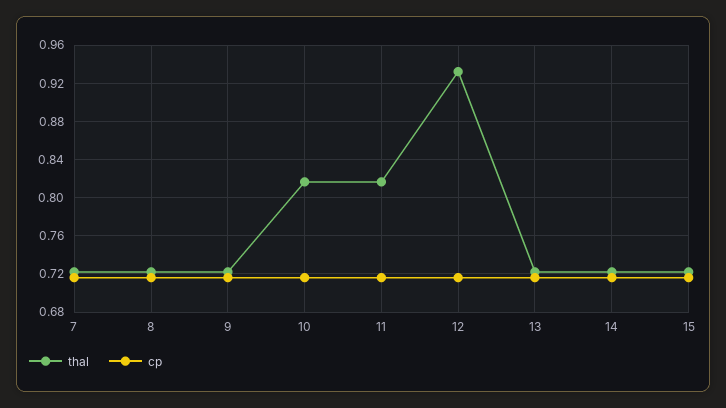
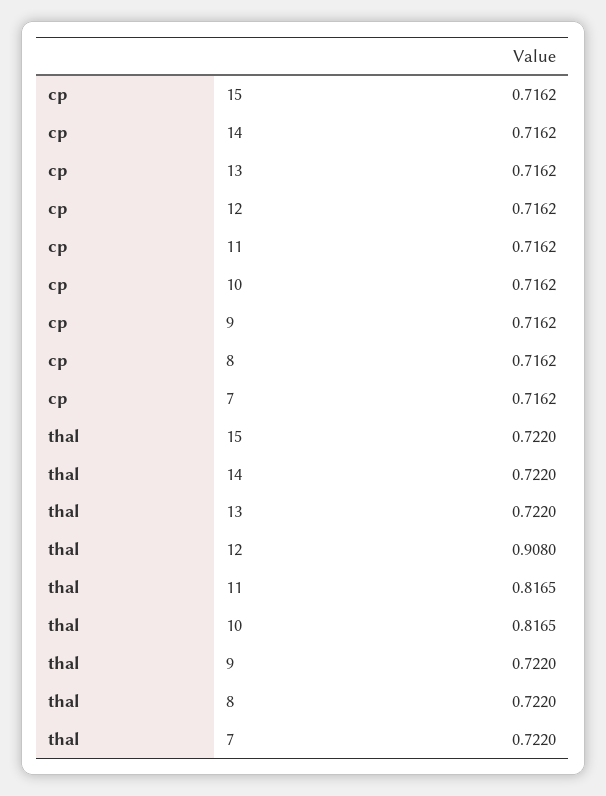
  {
    "thal": {
      "7": 0.722,
      "8": 0.722,
      "9": 0.722,
      "10": 0.8165,
      "11": 0.8165,
-     "12": 0.93,
+     "12": 0.908,
      "13": 0.722,
      "14": 0.722,
      "15": 0.722
    },
    "cp": {
      "7": 0.7162,
      "8": 0.7162,
      "9": 0.7162,
      "10": 0.7162,
      "11": 0.7162,
      "12": 0.7162,
      "13": 0.7162,
      "14": 0.7162,
      "15": 0.7162
    }
  }

